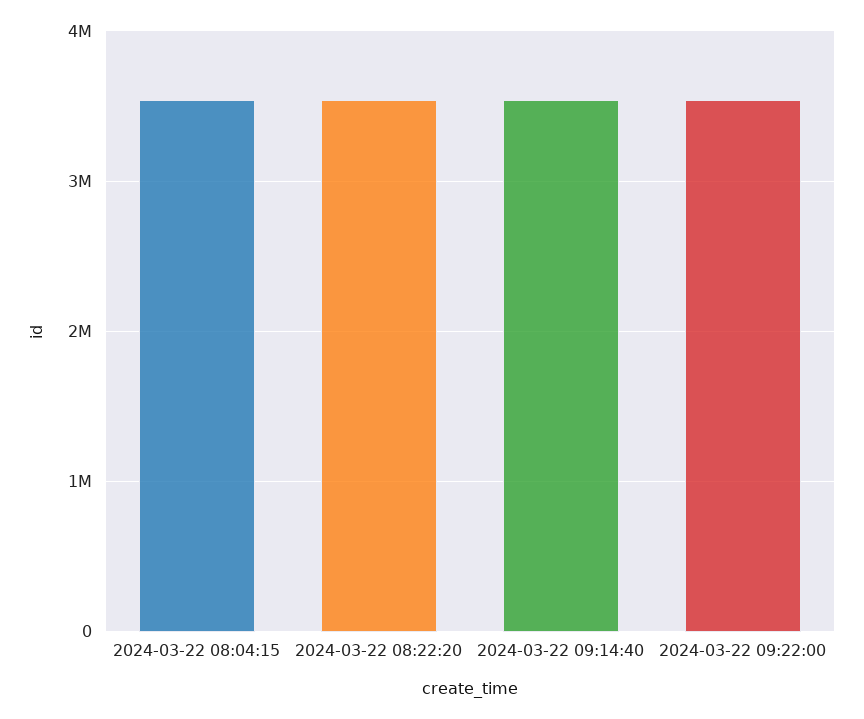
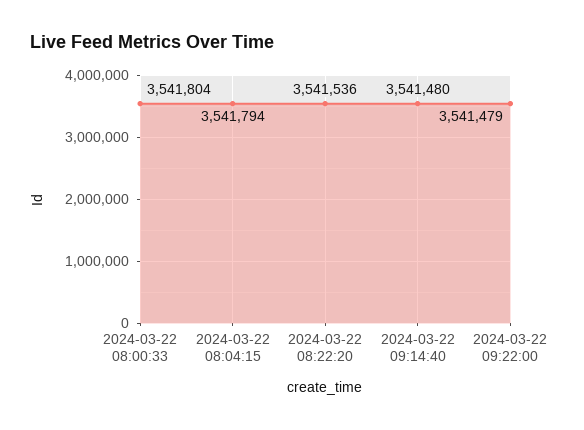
  {
    "2024-03-22 08:04:15": 3541794,
    "2024-03-22 08:22:20": 3541536,
    "2024-03-22 09:14:40": 3541480,
-   "2024-03-22 09:22:00": 3541479
+   "2024-03-22 09:22:00": 3541479,
+   "2024-03-22 08:00:33": 3541804
  }

